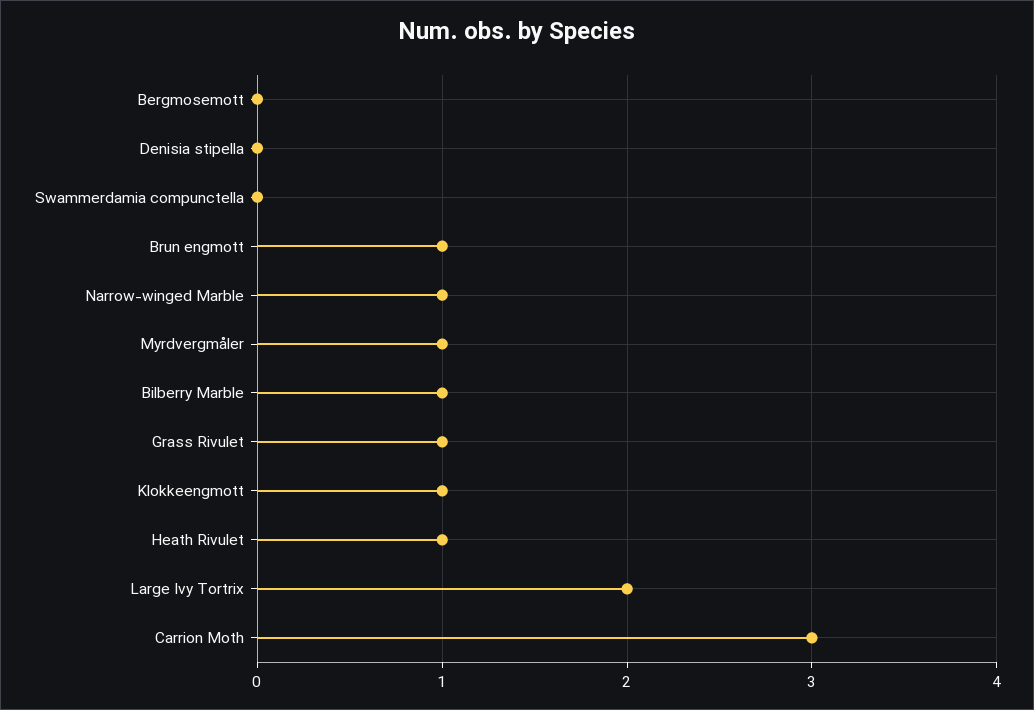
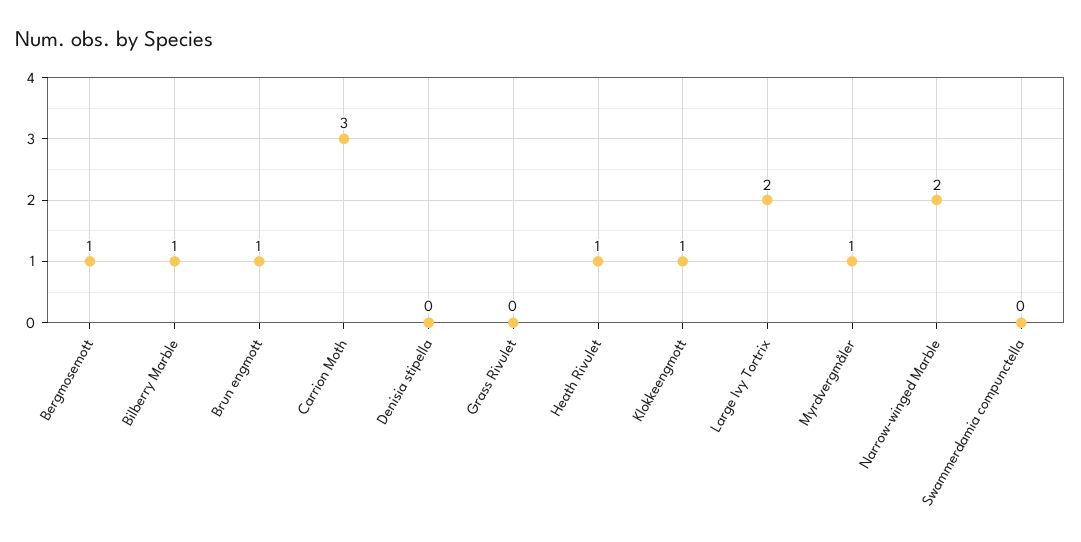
  {
-   "Bergmosemott": 0,
+   "Bergmosemott": 1,
    "Denisia stipella": 0,
    "Swammerdamia compunctella": 0,
    "Brun engmott": 1,
-   "Narrow-winged Marble": 1,
+   "Narrow-winged Marble": 2,
    "Myrdvergmåler": 1,
    "Bilberry Marble": 1,
-   "Grass Rivulet": 1,
+   "Grass Rivulet": 0,
    "Klokkeengmott": 1,
    "Heath Rivulet": 1,
    "Large Ivy Tortrix": 2,
    "Carrion Moth": 3
  }

